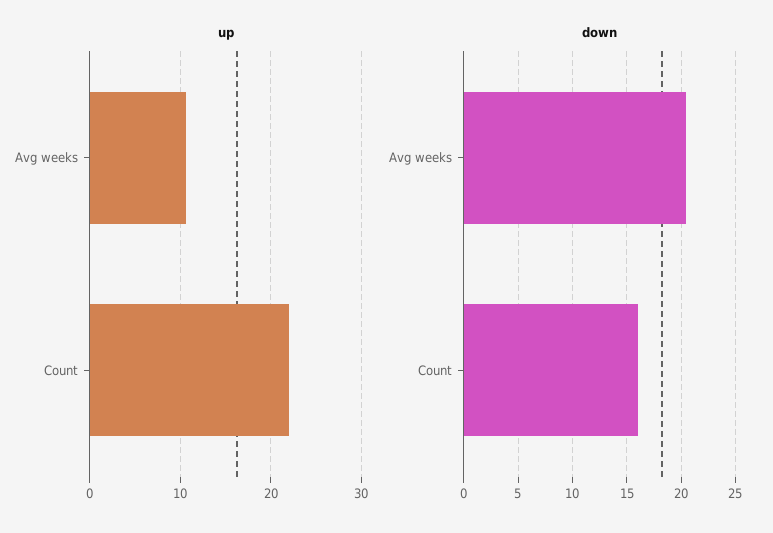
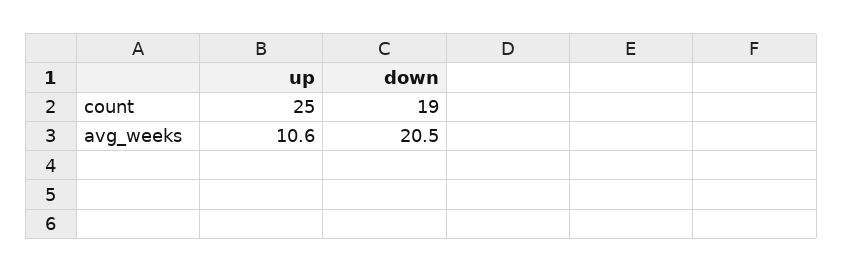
  {
    "up": {
      "Avg weeks": 10.6,
-     "Count": 22
+     "Count": 25
    },
    "down": {
      "Avg weeks": 20.5,
-     "Count": 16
+     "Count": 19
    }
  }

